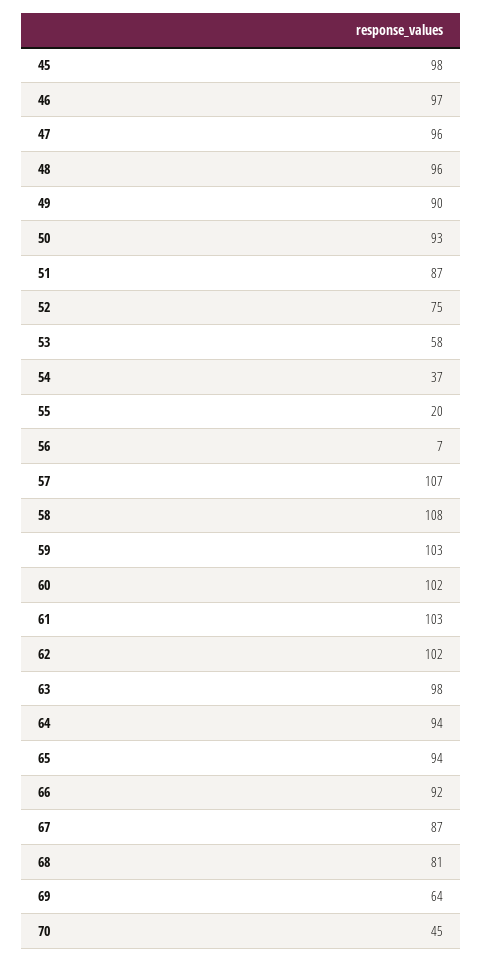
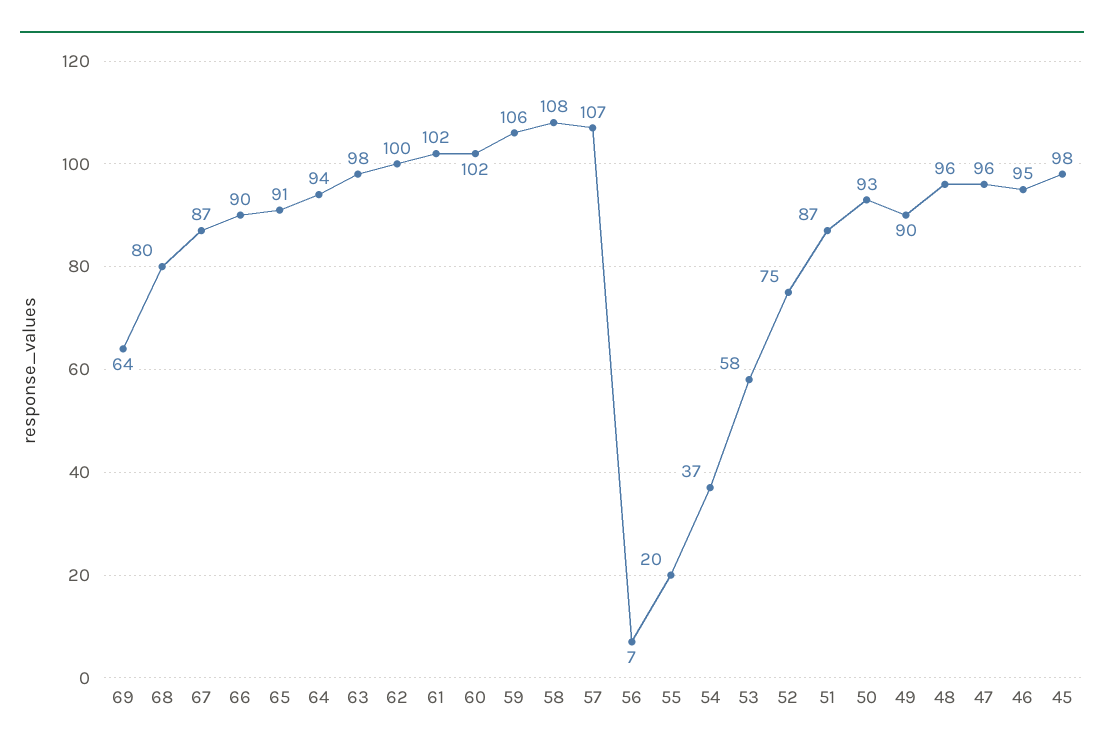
  {
    "45": 98,
-   "46": 97,
+   "46": 95,
    "47": 96,
    "48": 96,
    "49": 90,
    "50": 93,
    "51": 87,
    "52": 75,
    "53": 58,
    "54": 37,
    "55": 20,
    "56": 7,
    "57": 107,
    "58": 108,
-   "59": 103,
+   "59": 106,
    "60": 102,
-   "61": 103,
+   "61": 102,
-   "62": 102,
+   "62": 100,
    "63": 98,
    "64": 94,
-   "65": 94,
+   "65": 91,
-   "66": 92,
+   "66": 90,
    "67": 87,
-   "68": 81,
+   "68": 80,
-   "69": 64,
+   "69": 64
-   "70": 45
  }

